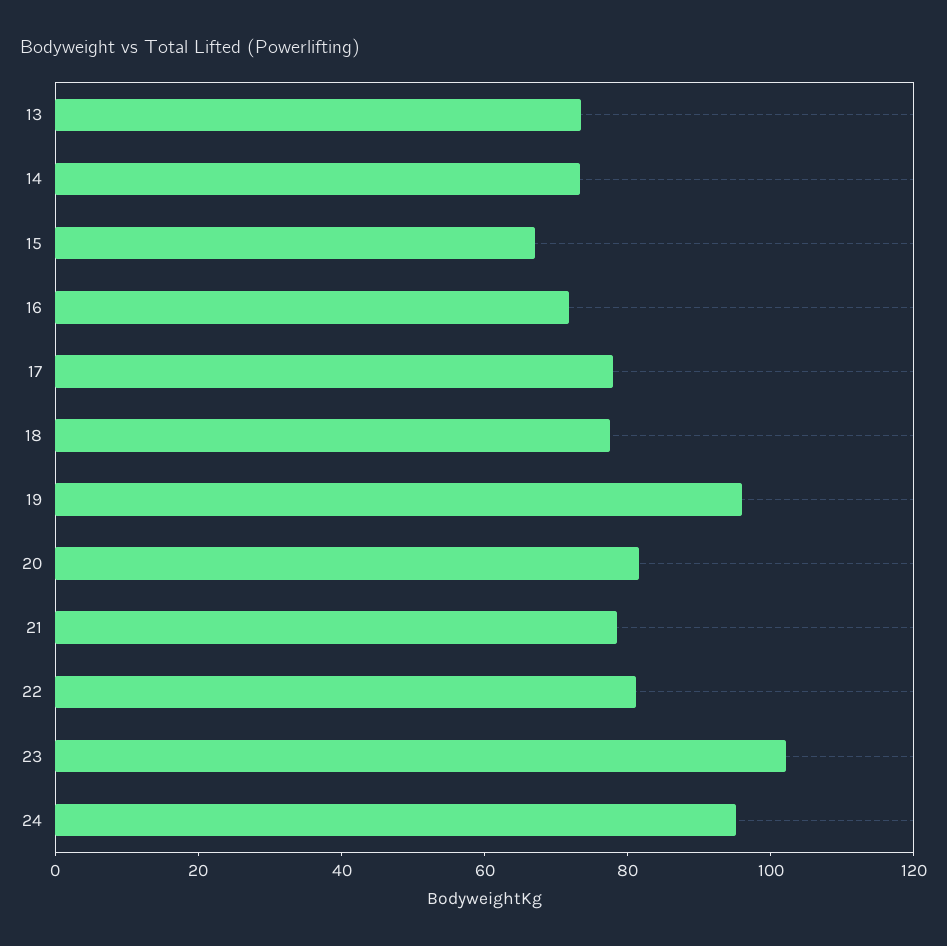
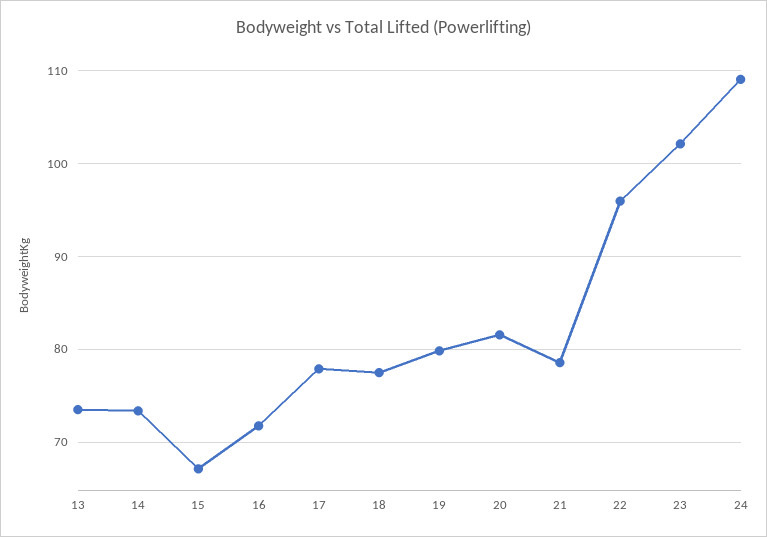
  {
    "13": 74,
    "14": 73,
    "15": 67,
    "16": 72,
    "17": 78,
    "18": 77,
-   "19": 95,
+   "19": 80,
    "20": 82,
    "21": 79,
-   "22": 80,
+   "22": 96,
    "23": 102,
-   "24": 95
+   "24": 109
  }

